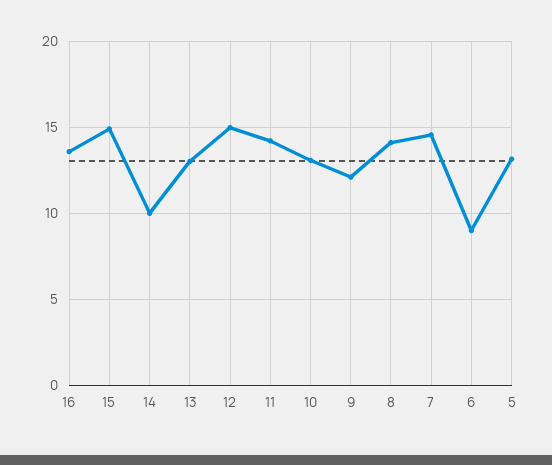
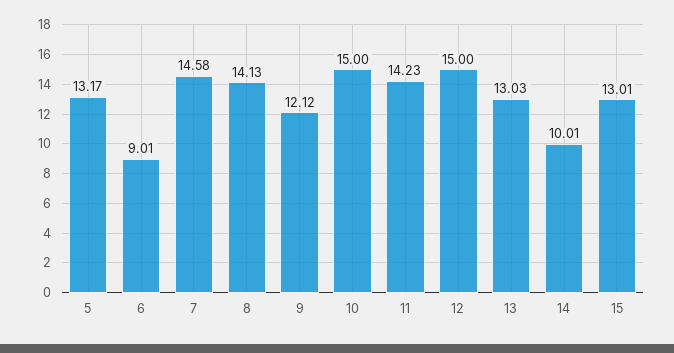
  {
-   "16": 13.5,
-   "15": 15,
+   "15": 13.01,
    "14": 10.01,
    "13": 13.03,
    "12": 15,
    "11": 14.23,
-   "10": 13,
+   "10": 15,
    "9": 12.12,
    "8": 14.13,
    "7": 14.58,
    "6": 9.01,
    "5": 13.17
  }

